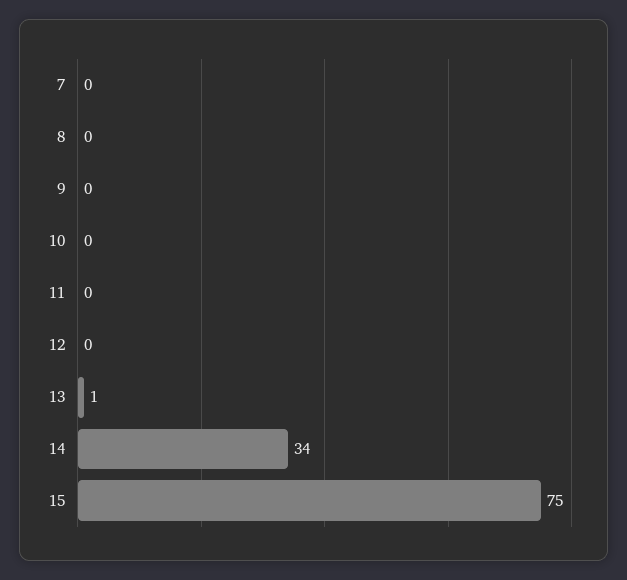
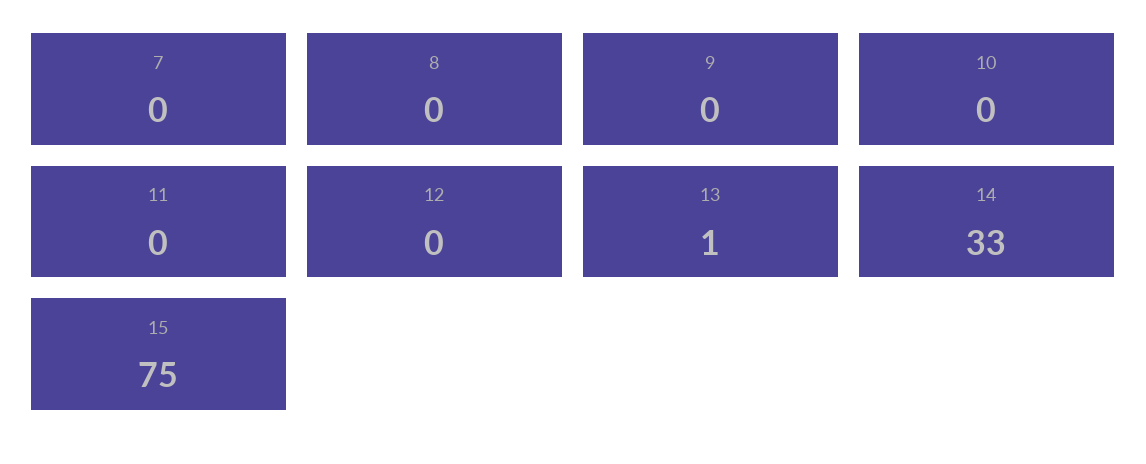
  {
    "7": 0,
    "8": 0,
    "9": 0,
    "10": 0,
    "11": 0,
    "12": 0,
    "13": 1,
-   "14": 34,
+   "14": 33,
    "15": 75
  }

